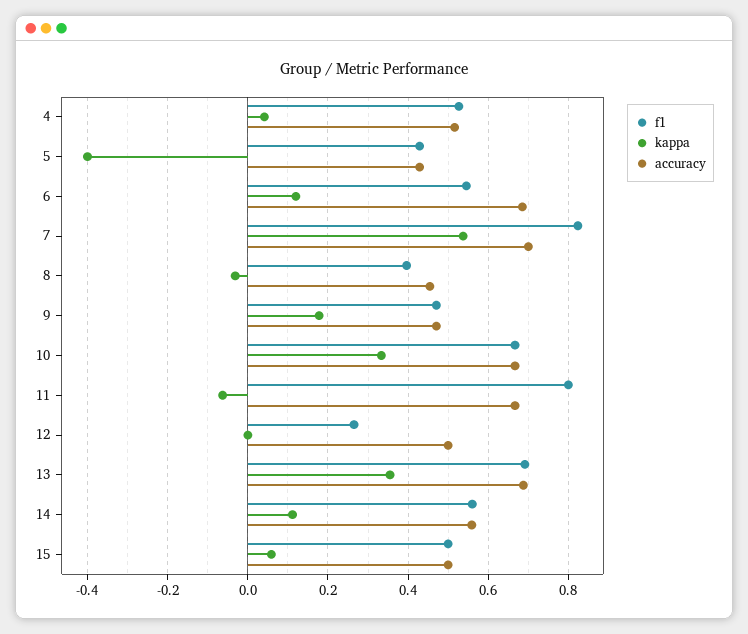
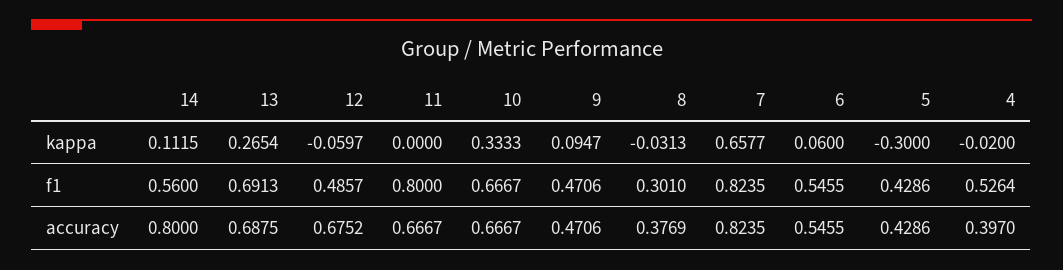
  {
    "f1": {
      "4": 0.5264,
      "5": 0.4286,
      "6": 0.5455,
      "7": 0.8235,
-     "8": 0.4,
+     "8": 0.301,
      "9": 0.4706,
      "10": 0.6667,
      "11": 0.8,
-     "12": 0.26,
+     "12": 0.4857,
      "13": 0.6913,
-     "14": 0.56,
+     "14": 0.56
-     "15": 0.5
    },
    "kappa": {
-     "4": 0.04,
+     "4": -0.02,
-     "5": -0.4,
+     "5": -0.3,
-     "6": 0.12,
+     "6": 0.06,
-     "7": 0.54,
+     "7": 0.6577,
      "8": -0.0313,
-     "9": 0.18,
+     "9": 0.0947,
      "10": 0.3333,
-     "11": -0.06,
+     "11": 0,
-     "12": 0,
+     "12": -0.0597,
-     "13": 0.36,
+     "13": 0.2654,
-     "14": 0.1115,
+     "14": 0.1115
-     "15": 0.06
    },
    "accuracy": {
-     "4": 0.52,
+     "4": 0.397,
      "5": 0.4286,
-     "6": 0.68,
+     "6": 0.5455,
-     "7": 0.7,
+     "7": 0.8235,
-     "8": 0.46,
+     "8": 0.3769,
      "9": 0.4706,
      "10": 0.6667,
      "11": 0.6667,
-     "12": 0.5,
+     "12": 0.6752,
      "13": 0.6875,
-     "14": 0.56,
+     "14": 0.8
-     "15": 0.5
    }
  }

